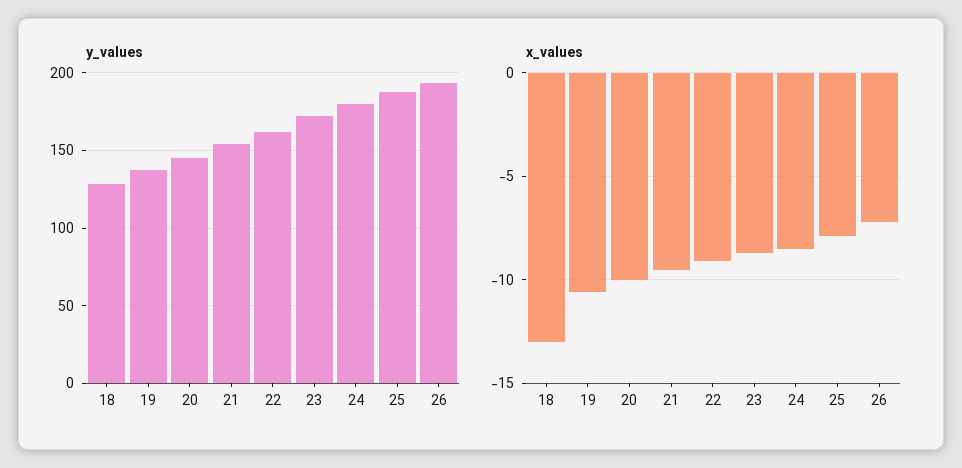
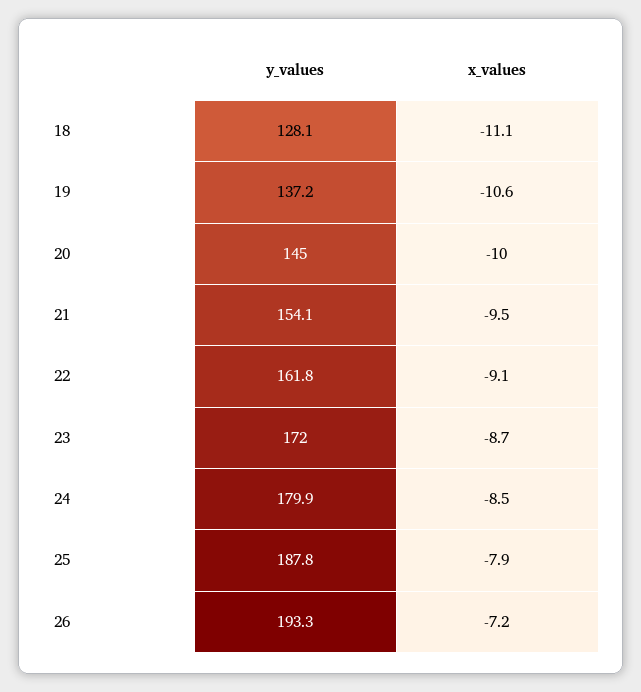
  {
    "y_values": {
      "18": 128.1,
      "19": 137.2,
      "20": 145,
      "21": 154.1,
      "22": 161.8,
      "23": 172,
      "24": 179.9,
      "25": 187.8,
      "26": 193.3
    },
    "x_values": {
-     "18": -13,
+     "18": -11.1,
      "19": -10.6,
      "20": -10,
      "21": -9.5,
      "22": -9.1,
      "23": -8.7,
      "24": -8.5,
      "25": -7.9,
      "26": -7.2
    }
  }

